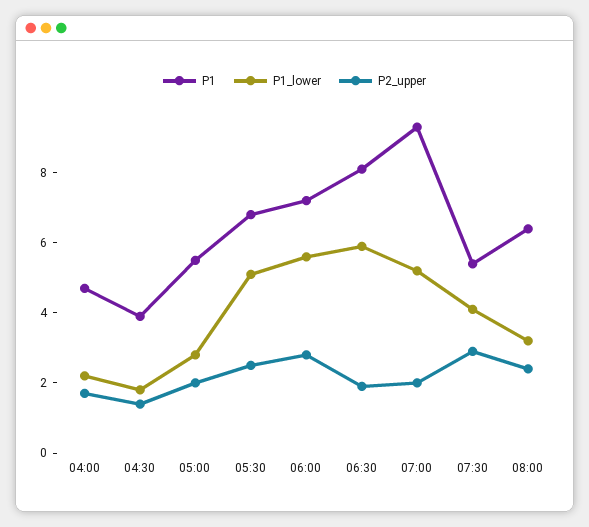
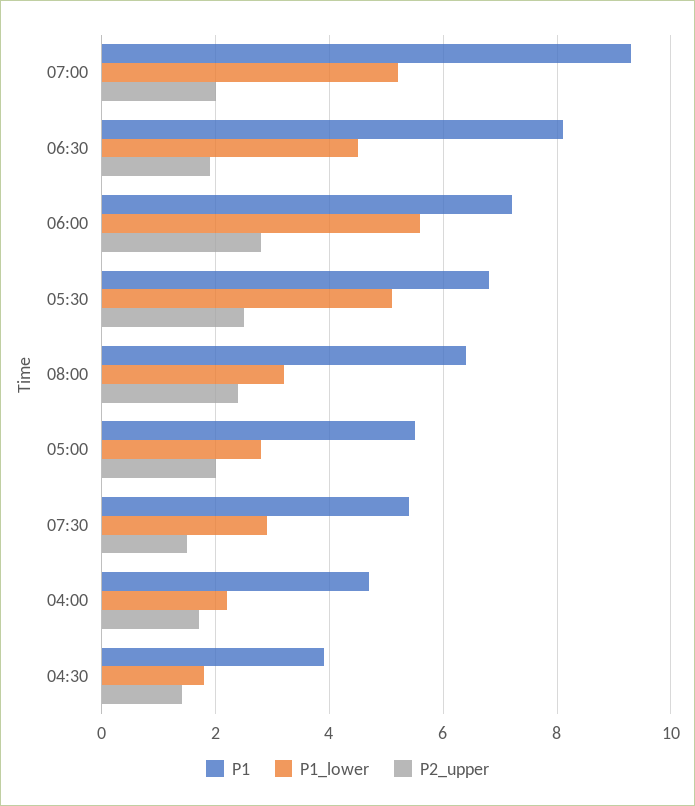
  {
    "P1": {
      "04:00": 4.5,
      "04:30": 4,
      "05:00": 5.5,
      "05:30": 7,
      "06:00": 7,
      "06:30": 8,
      "07:00": 9.5,
      "07:30": 5.5,
      "08:00": 6.5
    },
    "P1_lower": {
      "04:00": 2,
      "04:30": 2,
      "05:00": 3,
      "05:30": 5,
      "06:00": 5.5,
-     "06:30": 6,
+     "06:30": 4.5,
      "07:00": 5,
-     "07:30": 4,
+     "07:30": 3,
      "08:00": 3
    },
    "P2_upper": {
      "04:00": 1.5,
      "04:30": 1.5,
      "05:00": 2,
      "05:30": 2.5,
      "06:00": 3,
      "06:30": 2,
      "07:00": 2,
-     "07:30": 3,
+     "07:30": 1.5,
      "08:00": 2.5
    }
  }

